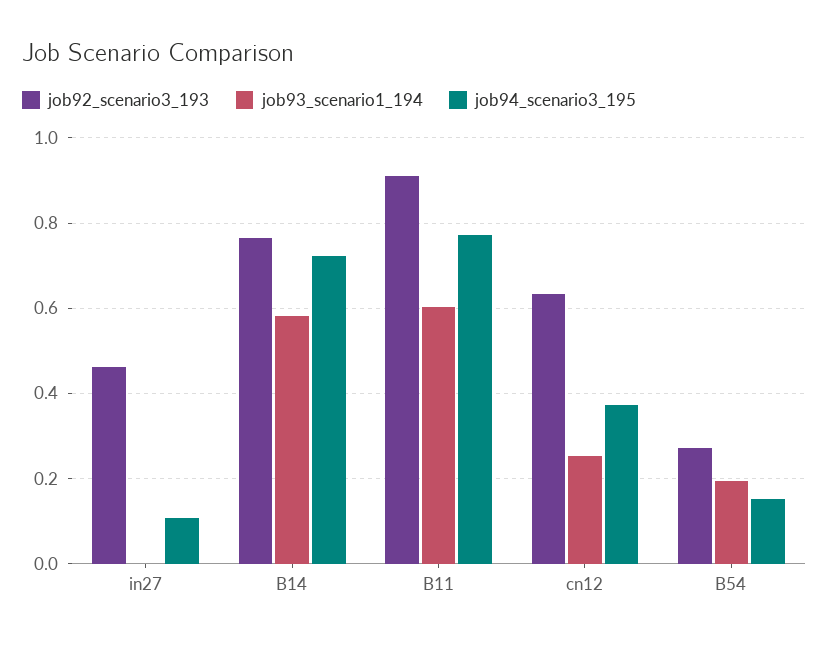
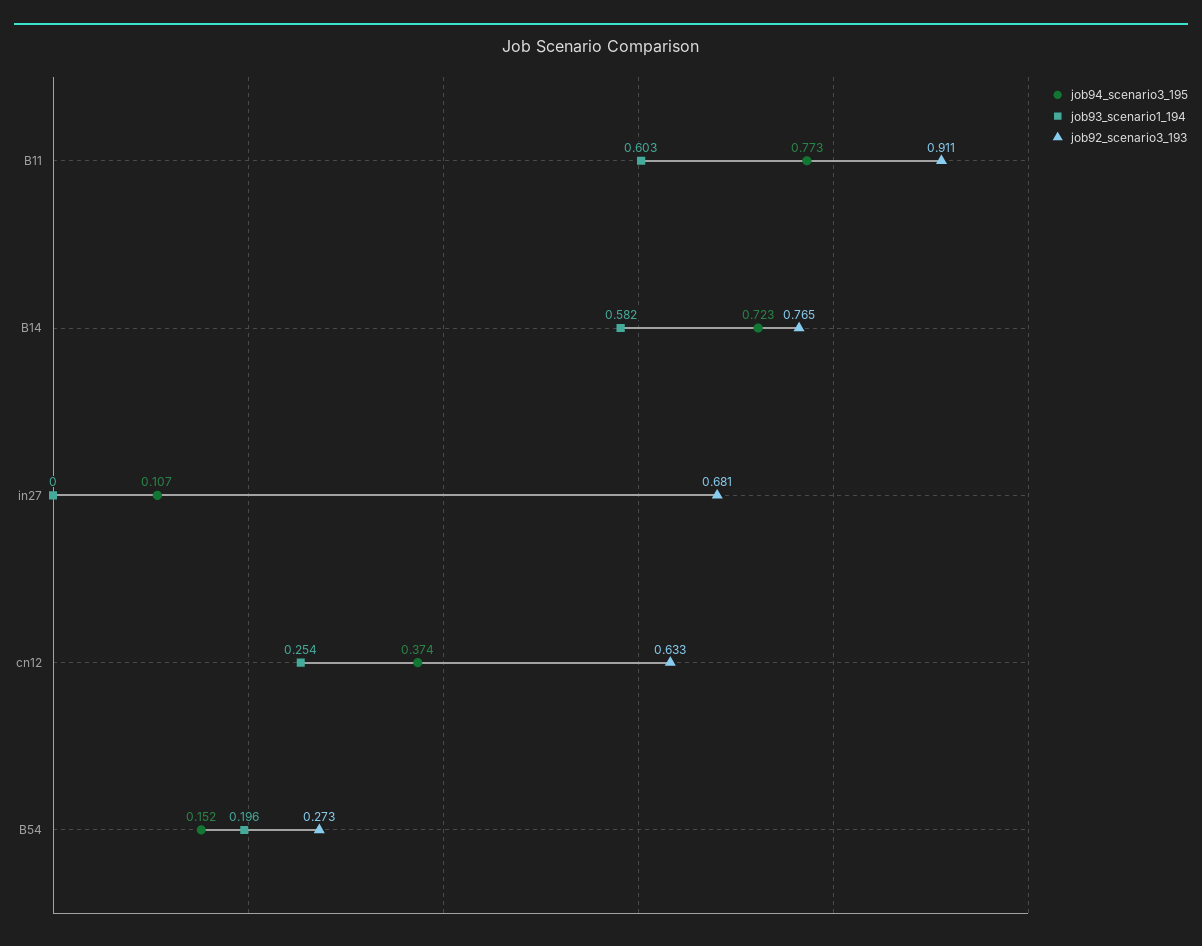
  {
    "job92_scenario3_193": {
-     "in27": 0.46,
+     "in27": 0.681,
      "B14": 0.765,
      "B11": 0.911,
      "cn12": 0.633,
      "B54": 0.273
    },
    "job93_scenario1_194": {
      "in27": 0,
      "B14": 0.582,
      "B11": 0.603,
      "cn12": 0.254,
      "B54": 0.196
    },
    "job94_scenario3_195": {
      "in27": 0.107,
      "B14": 0.723,
      "B11": 0.773,
      "cn12": 0.374,
      "B54": 0.152
    }
  }

